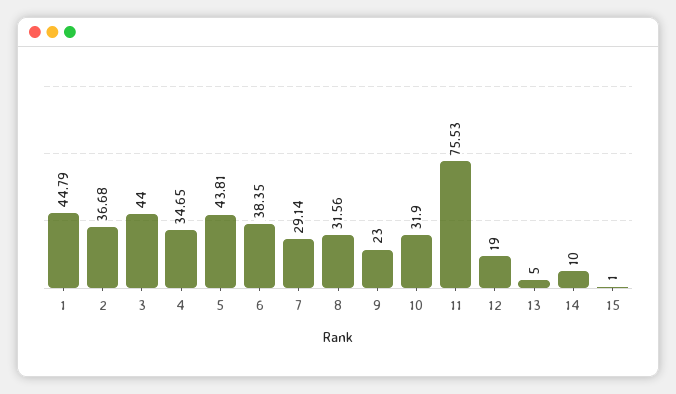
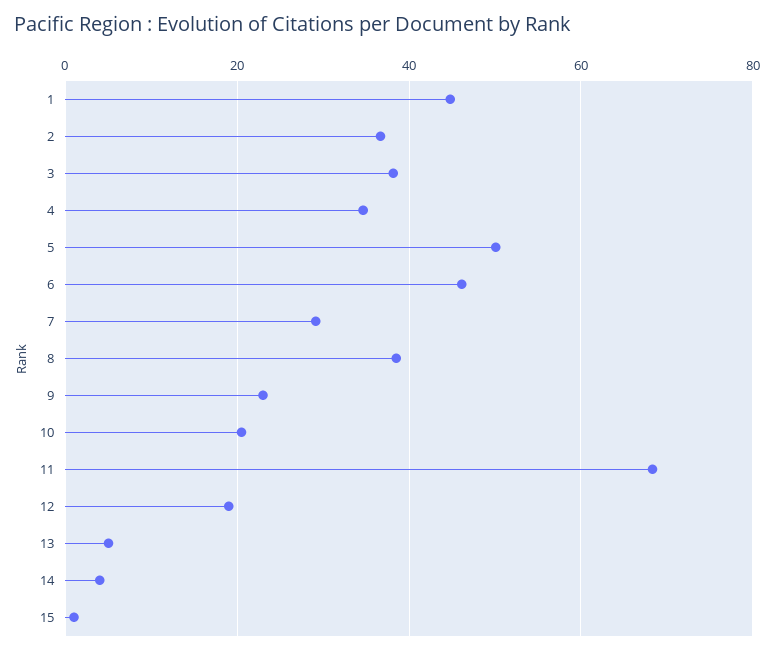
  {
    "1": 44.79,
    "2": 36.68,
-   "3": 44,
+   "3": 38,
    "4": 34.65,
-   "5": 43.81,
+   "5": 50,
-   "6": 38.35,
+   "6": 46,
    "7": 29.14,
-   "8": 31.56,
+   "8": 38,
    "9": 23,
-   "10": 31.9,
+   "10": 20,
-   "11": 75.53,
+   "11": 68,
    "12": 19,
    "13": 5,
-   "14": 10,
+   "14": 4,
    "15": 1
  }

